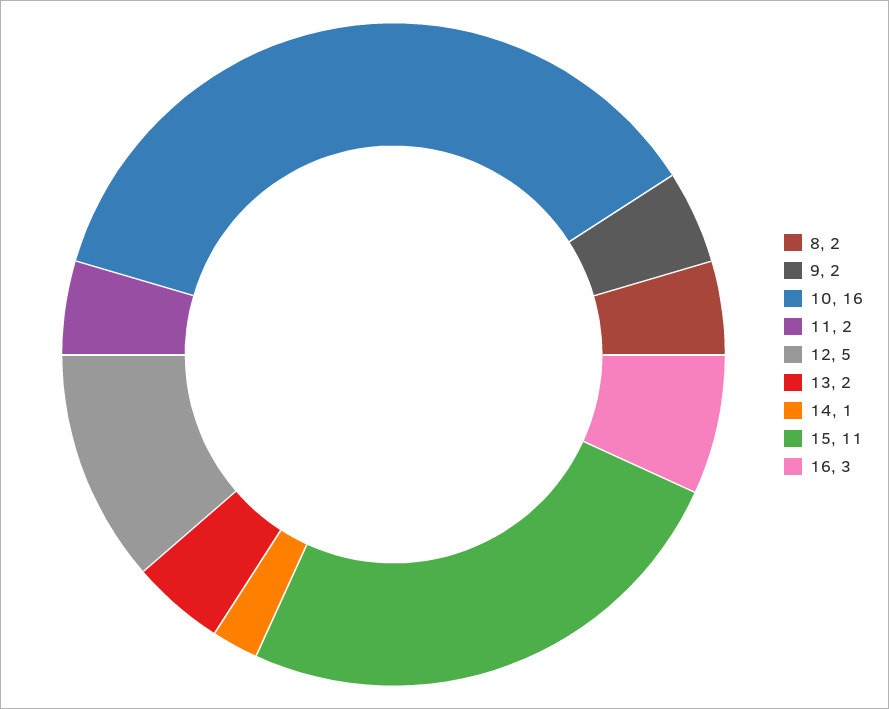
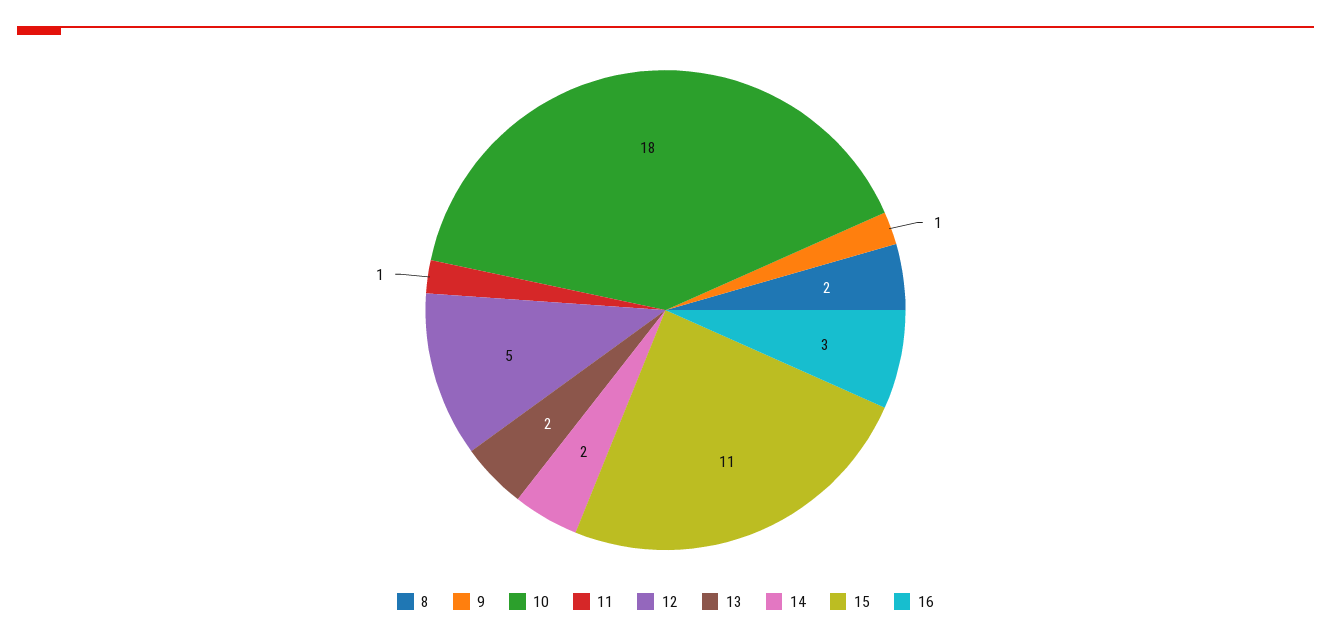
  {
    "8": 2,
-   "9": 2,
+   "9": 1,
-   "10": 16,
+   "10": 18,
-   "11": 2,
+   "11": 1,
    "12": 5,
    "13": 2,
-   "14": 1,
+   "14": 2,
    "15": 11,
    "16": 3
  }

